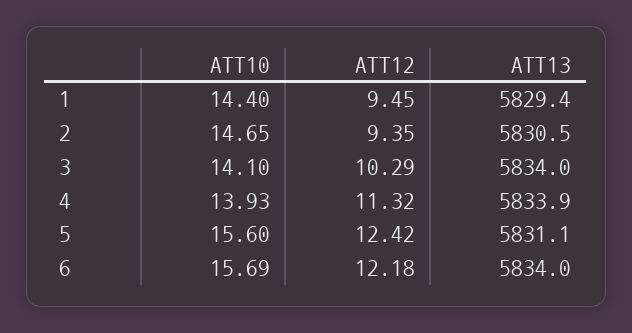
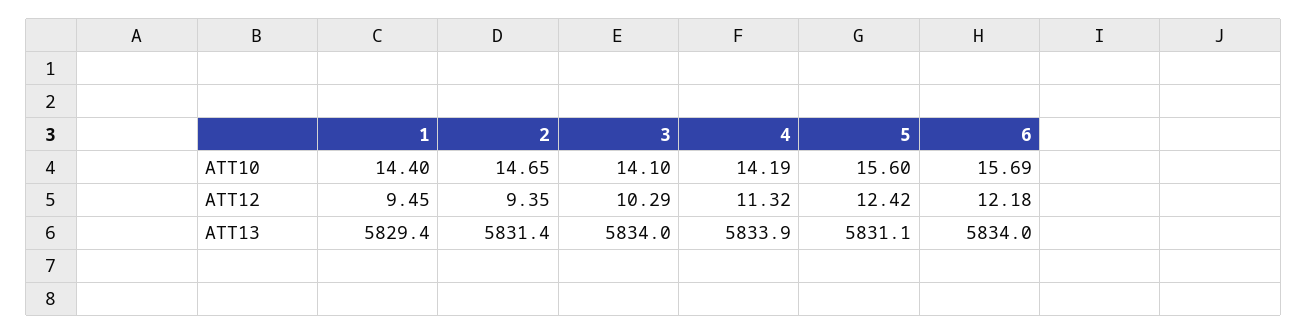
  {
    "ATT10": {
      "1": 14.4,
      "2": 14.65,
      "3": 14.1,
-     "4": 13.93,
+     "4": 14.19,
      "5": 15.6,
      "6": 15.69
    },
    "ATT12": {
      "1": 9.45,
      "2": 9.35,
      "3": 10.29,
      "4": 11.32,
      "5": 12.42,
      "6": 12.18
    },
    "ATT13": {
      "1": 5829.4,
-     "2": 5830.5,
+     "2": 5831.4,
      "3": 5834,
      "4": 5833.9,
      "5": 5831.1,
      "6": 5834
    }
  }

